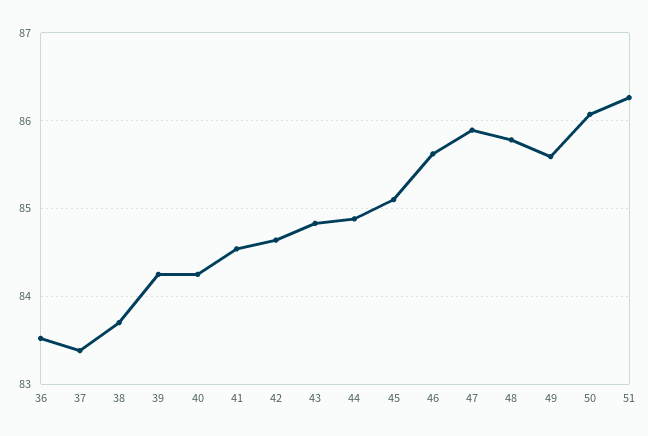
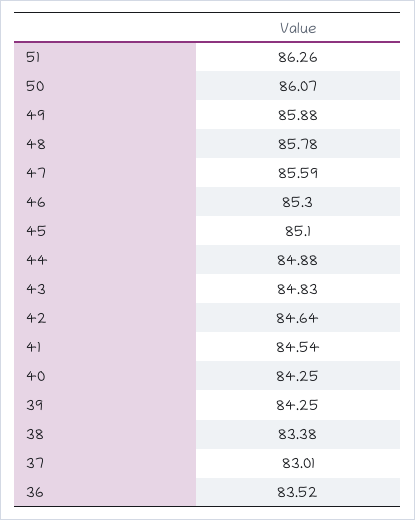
  {
    "36": 83.52,
-   "37": 83.4,
+   "37": 83.01,
-   "38": 83.7,
+   "38": 83.38,
    "39": 84.25,
    "40": 84.25,
    "41": 84.54,
    "42": 84.64,
    "43": 84.83,
    "44": 84.88,
    "45": 85.1,
-   "46": 85.6,
+   "46": 85.3,
-   "47": 85.9,
+   "47": 85.59,
    "48": 85.78,
-   "49": 85.6,
+   "49": 85.88,
    "50": 86.07,
    "51": 86.26
  }

